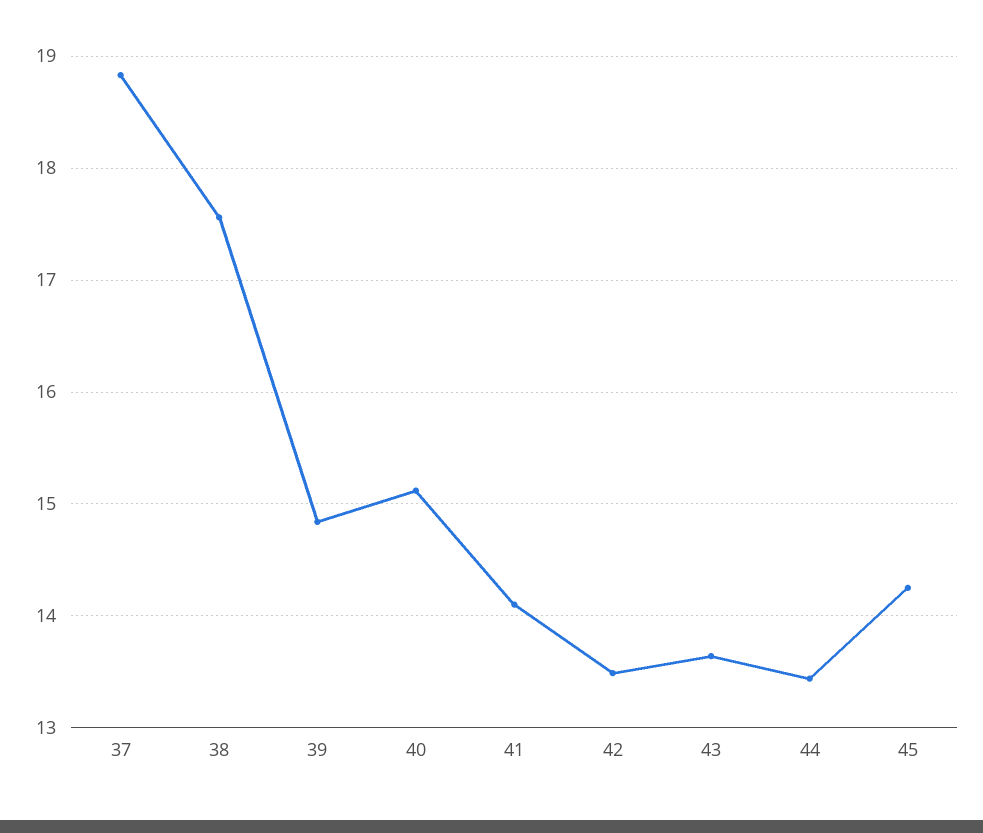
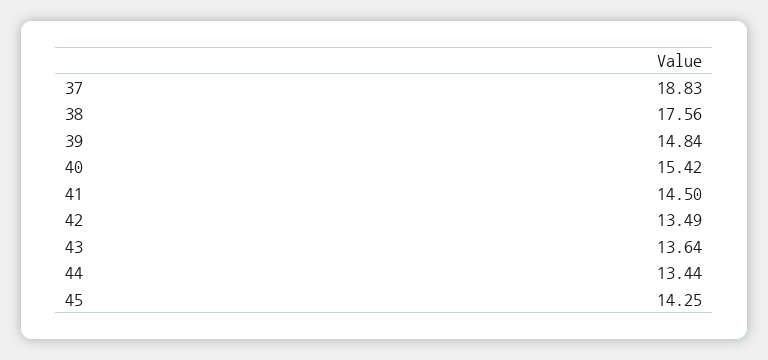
  {
    "37": 18.83,
    "38": 17.56,
    "39": 14.84,
-   "40": 15.1,
+   "40": 15.42,
-   "41": 14.1,
+   "41": 14.5,
    "42": 13.49,
    "43": 13.64,
    "44": 13.44,
    "45": 14.25
  }

